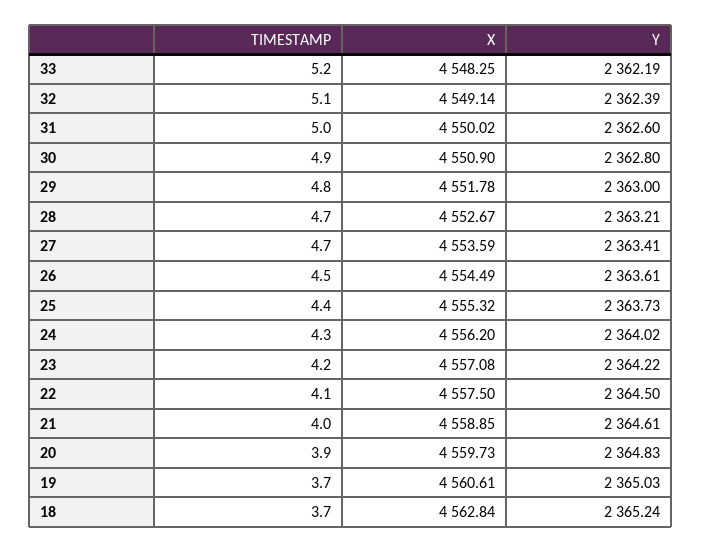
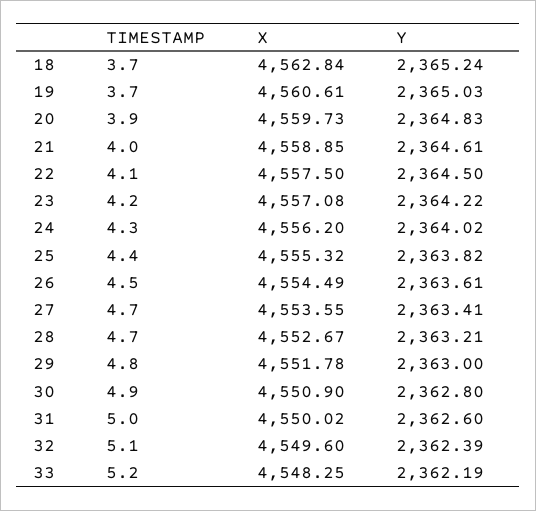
  {
    "TIMESTAMP": {
      "33": 5.2,
      "32": 5.1,
      "31": 5,
      "30": 4.9,
      "29": 4.8,
      "28": 4.7,
      "27": 4.7,
      "26": 4.5,
      "25": 4.4,
      "24": 4.3,
      "23": 4.2,
      "22": 4.1,
      "21": 4,
      "20": 3.9,
      "19": 3.7,
      "18": 3.7
    },
    "X": {
      "33": 4548.25,
-     "32": 4549.14,
+     "32": 4549.6,
      "31": 4550.02,
      "30": 4550.9,
      "29": 4551.78,
      "28": 4552.67,
-     "27": 4553.59,
+     "27": 4553.55,
      "26": 4554.49,
      "25": 4555.32,
      "24": 4556.2,
      "23": 4557.08,
      "22": 4557.5,
      "21": 4558.85,
      "20": 4559.73,
      "19": 4560.61,
      "18": 4562.84
    },
    "Y": {
      "33": 2362.19,
      "32": 2362.39,
      "31": 2362.6,
      "30": 2362.8,
      "29": 2363,
      "28": 2363.21,
      "27": 2363.41,
      "26": 2363.61,
-     "25": 2363.73,
+     "25": 2363.82,
      "24": 2364.02,
      "23": 2364.22,
      "22": 2364.5,
      "21": 2364.61,
      "20": 2364.83,
      "19": 2365.03,
      "18": 2365.24
    }
  }

